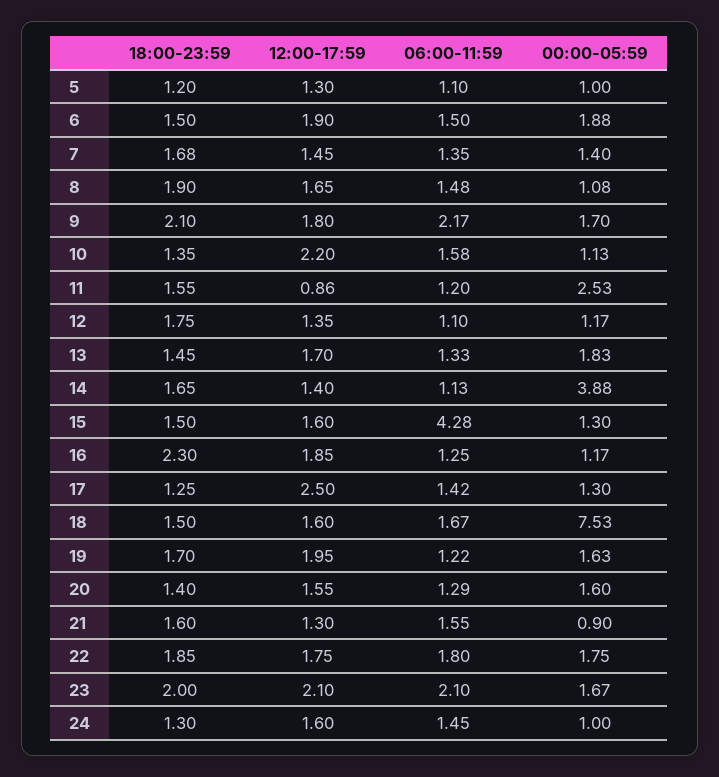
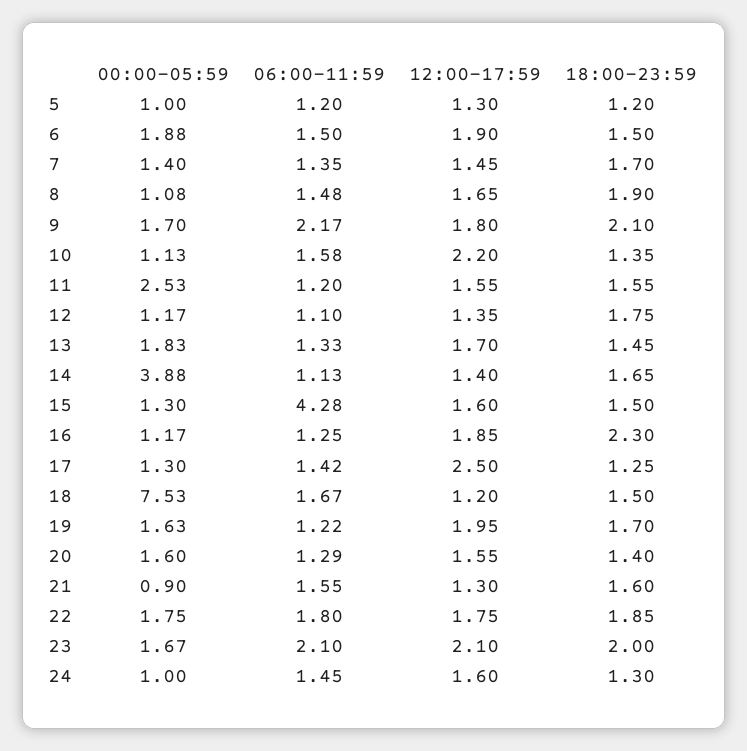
  {
    "18:00-23:59": {
      "5": 1.2,
      "6": 1.5,
-     "7": 1.68,
+     "7": 1.7,
      "8": 1.9,
      "9": 2.1,
      "10": 1.35,
      "11": 1.55,
      "12": 1.75,
      "13": 1.45,
      "14": 1.65,
      "15": 1.5,
      "16": 2.3,
      "17": 1.25,
      "18": 1.5,
      "19": 1.7,
      "20": 1.4,
      "21": 1.6,
      "22": 1.85,
      "23": 2,
      "24": 1.3
    },
    "12:00-17:59": {
      "5": 1.3,
      "6": 1.9,
      "7": 1.45,
      "8": 1.65,
      "9": 1.8,
      "10": 2.2,
-     "11": 0.86,
+     "11": 1.55,
      "12": 1.35,
      "13": 1.7,
      "14": 1.4,
      "15": 1.6,
      "16": 1.85,
      "17": 2.5,
-     "18": 1.6,
+     "18": 1.2,
      "19": 1.95,
      "20": 1.55,
      "21": 1.3,
      "22": 1.75,
      "23": 2.1,
      "24": 1.6
    },
    "06:00-11:59": {
-     "5": 1.1,
+     "5": 1.2,
      "6": 1.5,
      "7": 1.35,
      "8": 1.48,
      "9": 2.17,
      "10": 1.58,
      "11": 1.2,
      "12": 1.1,
      "13": 1.33,
      "14": 1.13,
      "15": 4.28,
      "16": 1.25,
      "17": 1.42,
      "18": 1.67,
      "19": 1.22,
      "20": 1.29,
      "21": 1.55,
      "22": 1.8,
      "23": 2.1,
      "24": 1.45
    },
    "00:00-05:59": {
      "5": 1,
      "6": 1.88,
      "7": 1.4,
      "8": 1.08,
      "9": 1.7,
      "10": 1.13,
      "11": 2.53,
      "12": 1.17,
      "13": 1.83,
      "14": 3.88,
      "15": 1.3,
      "16": 1.17,
      "17": 1.3,
      "18": 7.53,
      "19": 1.63,
      "20": 1.6,
      "21": 0.9,
      "22": 1.75,
      "23": 1.67,
      "24": 1
    }
  }

